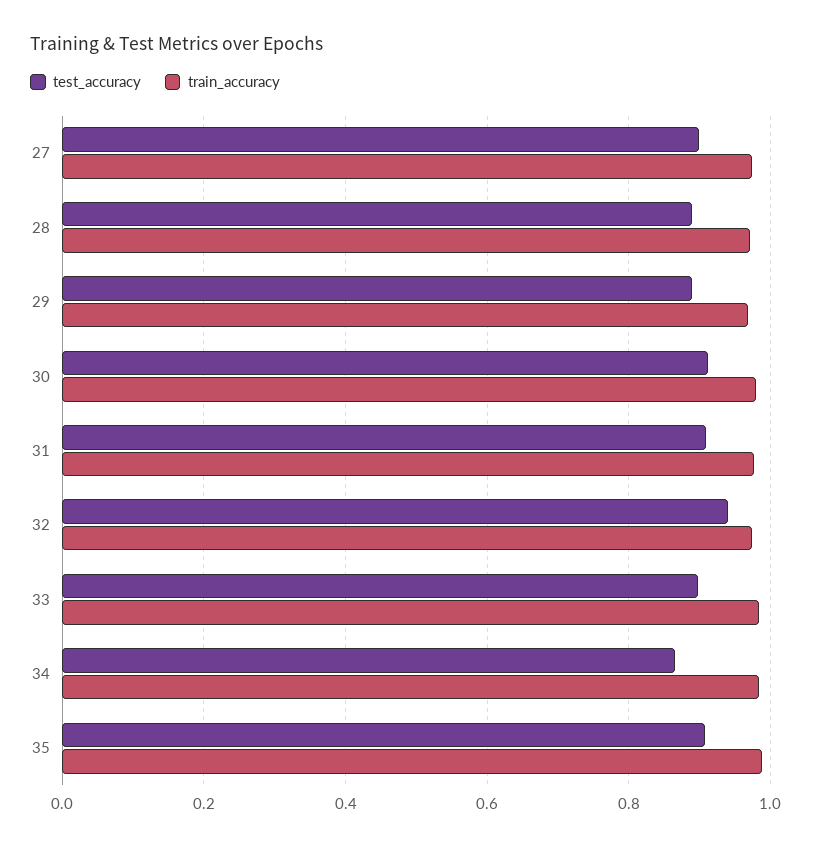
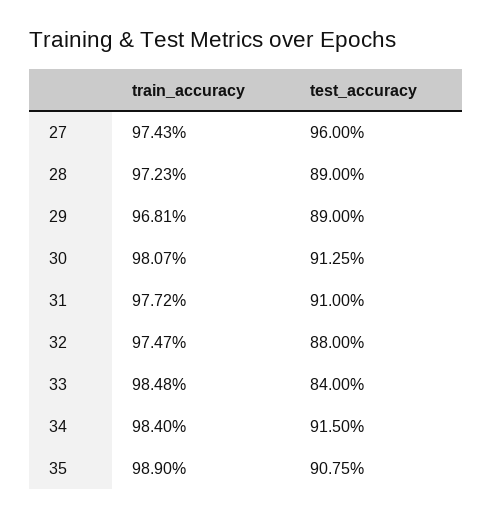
  {
    "test_accuracy": {
-     "27": 0.9,
+     "27": 0.96,
      "28": 0.89,
      "29": 0.89,
      "30": 0.9125,
      "31": 0.91,
-     "32": 0.94,
+     "32": 0.88,
-     "33": 0.9,
+     "33": 0.84,
-     "34": 0.86,
+     "34": 0.915,
      "35": 0.9075
    },
    "train_accuracy": {
      "27": 0.9743,
      "28": 0.9723,
      "29": 0.9681,
      "30": 0.9807,
      "31": 0.9772,
      "32": 0.9747,
      "33": 0.9848,
      "34": 0.984,
      "35": 0.989
    }
  }

